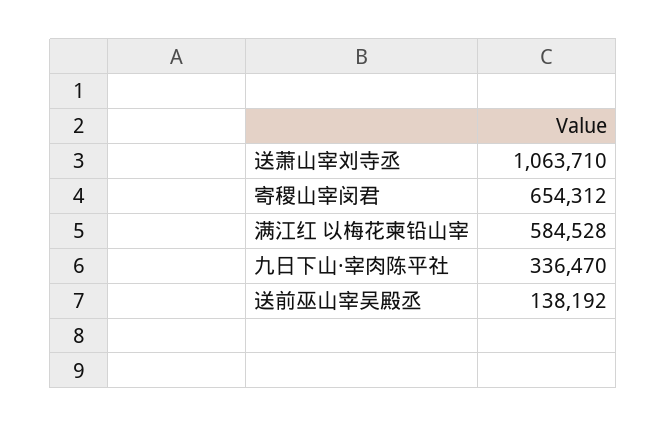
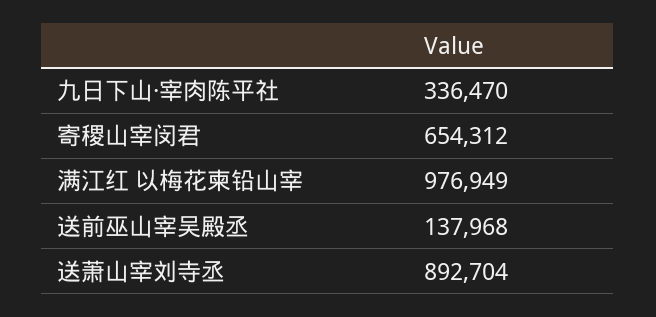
  {
-   "送萧山宰刘寺丞": 1063710,
+   "送萧山宰刘寺丞": 892704,
    "寄稷山宰闵君": 654312,
-   "满江红 以梅花柬铅山宰": 584528,
+   "满江红 以梅花柬铅山宰": 976949,
    "九日下山·宰肉陈平社": 336470,
-   "送前巫山宰吴殿丞": 138192
+   "送前巫山宰吴殿丞": 137968
  }

